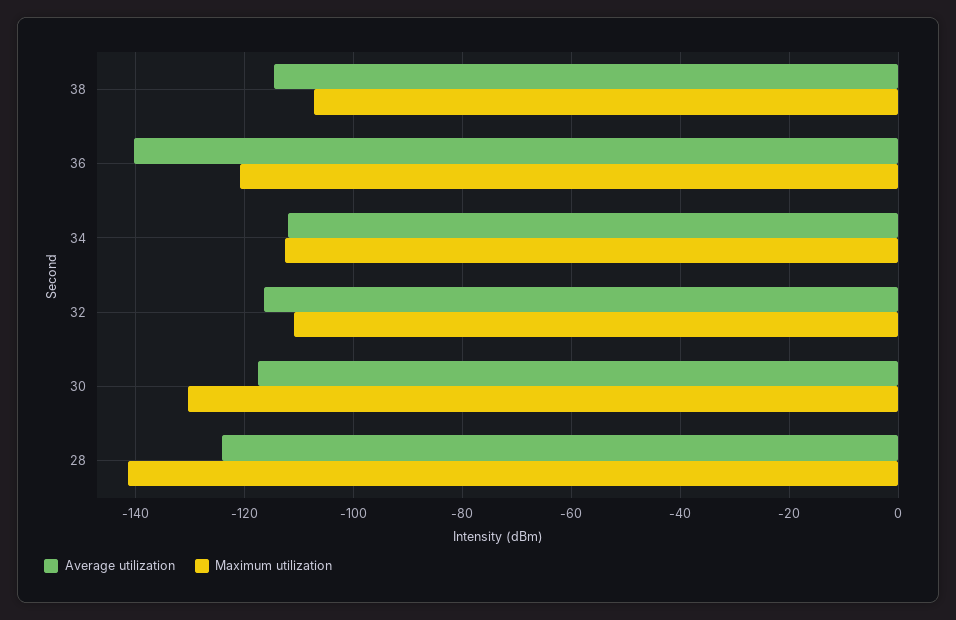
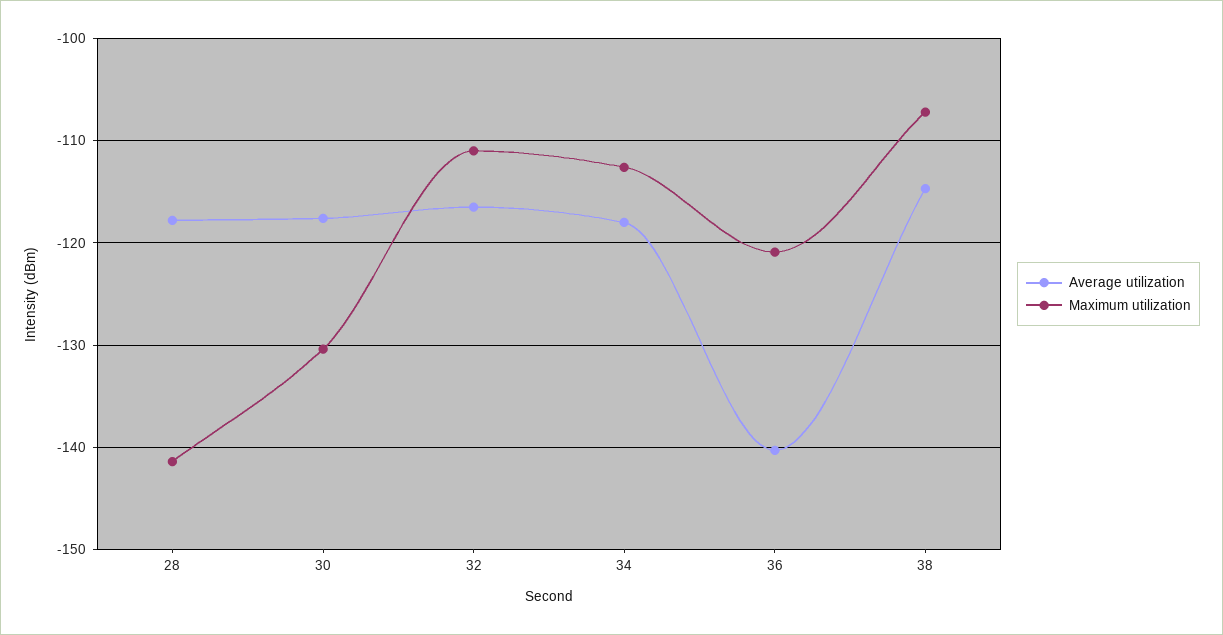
  {
    "Average utilization": {
      "38": -115,
      "36": -140,
-     "34": -112,
+     "34": -118,
      "32": -117,
      "30": -118,
-     "28": -124
+     "28": -118
    },
    "Maximum utilization": {
      "38": -107,
      "36": -121,
      "34": -113,
      "32": -111,
      "30": -130,
      "28": -141
    }
  }

